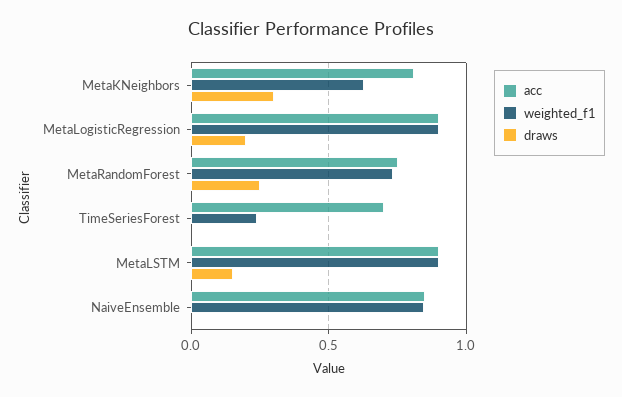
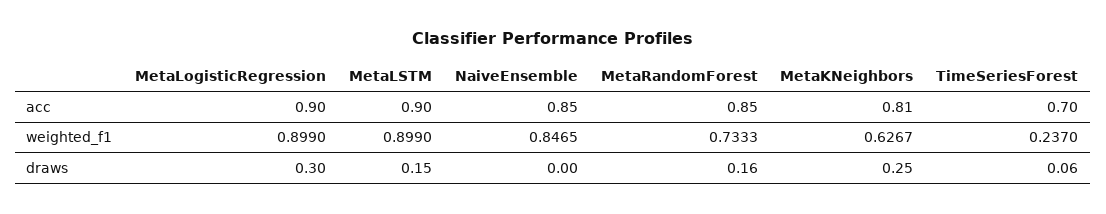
  {
    "acc": {
      "MetaKNeighbors": 0.81,
      "MetaLogisticRegression": 0.9,
-     "MetaRandomForest": 0.75,
+     "MetaRandomForest": 0.85,
      "TimeSeriesForest": 0.7,
      "MetaLSTM": 0.9,
      "NaiveEnsemble": 0.85
    },
    "weighted_f1": {
      "MetaKNeighbors": 0.6267,
      "MetaLogisticRegression": 0.899,
      "MetaRandomForest": 0.7333,
      "TimeSeriesForest": 0.237,
      "MetaLSTM": 0.899,
      "NaiveEnsemble": 0.8465
    },
    "draws": {
-     "MetaKNeighbors": 0.3,
+     "MetaKNeighbors": 0.25,
-     "MetaLogisticRegression": 0.2,
+     "MetaLogisticRegression": 0.3,
-     "MetaRandomForest": 0.25,
+     "MetaRandomForest": 0.16,
-     "TimeSeriesForest": 0,
+     "TimeSeriesForest": 0.06,
      "MetaLSTM": 0.15,
      "NaiveEnsemble": 0
    }
  }

